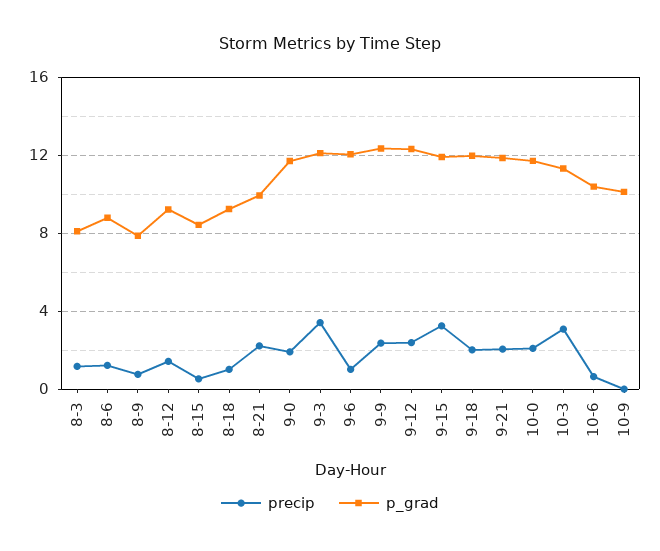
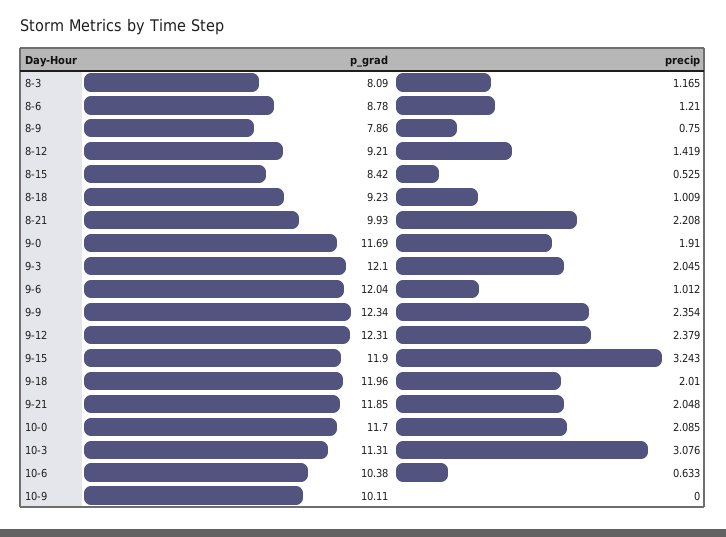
  {
    "precip": {
      "8-3": 1.165,
      "8-6": 1.21,
      "8-9": 0.75,
      "8-12": 1.419,
      "8-15": 0.525,
      "8-18": 1.009,
      "8-21": 2.208,
      "9-0": 1.91,
-     "9-3": 3.5,
+     "9-3": 2.045,
      "9-6": 1.012,
      "9-9": 2.354,
      "9-12": 2.379,
      "9-15": 3.243,
      "9-18": 2.01,
      "9-21": 2.048,
      "10-0": 2.085,
      "10-3": 3.076,
      "10-6": 0.633,
      "10-9": 0
    },
    "p_grad": {
      "8-3": 8.09,
      "8-6": 8.78,
      "8-9": 7.86,
      "8-12": 9.21,
      "8-15": 8.42,
      "8-18": 9.23,
      "8-21": 9.93,
      "9-0": 11.69,
      "9-3": 12.1,
      "9-6": 12.04,
      "9-9": 12.34,
      "9-12": 12.31,
      "9-15": 11.9,
      "9-18": 11.96,
      "9-21": 11.85,
      "10-0": 11.7,
      "10-3": 11.31,
      "10-6": 10.38,
      "10-9": 10.11
    }
  }

